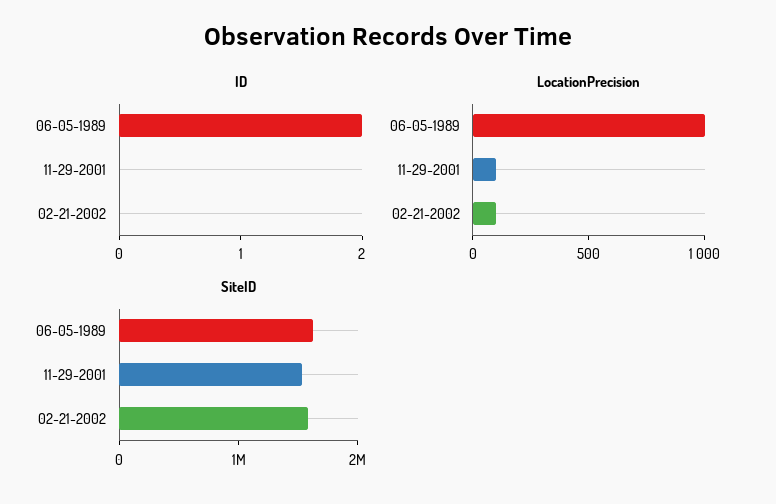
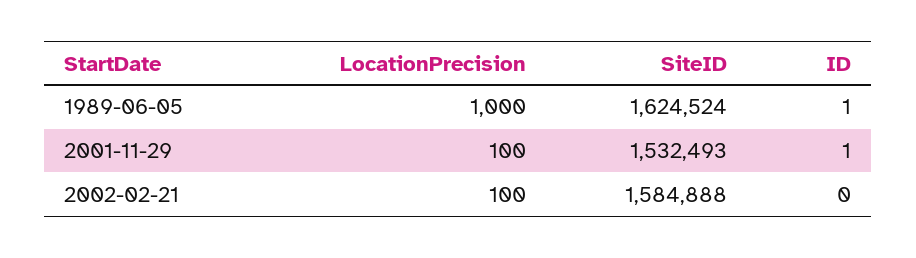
  {
    "ID": {
-     "06-05-1989": 2,
+     "06-05-1989": 1,
-     "11-29-2001": 0,
+     "11-29-2001": 1,
      "02-21-2002": 0
    },
    "LocationPrecision": {
      "06-05-1989": 1000,
      "11-29-2001": 100,
      "02-21-2002": 100
    },
    "SiteID": {
      "06-05-1989": 1624524,
      "11-29-2001": 1532493,
      "02-21-2002": 1584888
    }
  }

